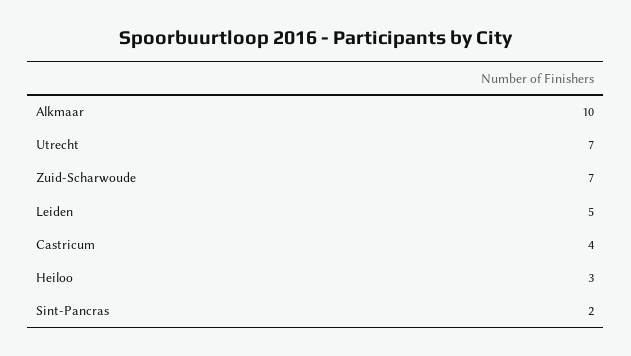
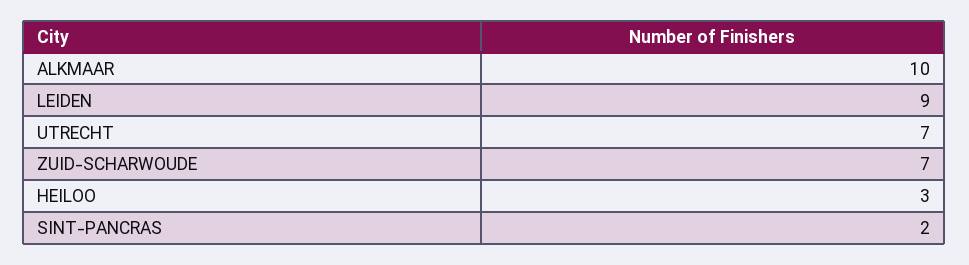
  {
    "Alkmaar": 10,
    "Utrecht": 7,
    "Zuid-Scharwoude": 7,
-   "Leiden": 5,
+   "Leiden": 9,
-   "Castricum": 4,
    "Heiloo": 3,
    "Sint-Pancras": 2
  }

